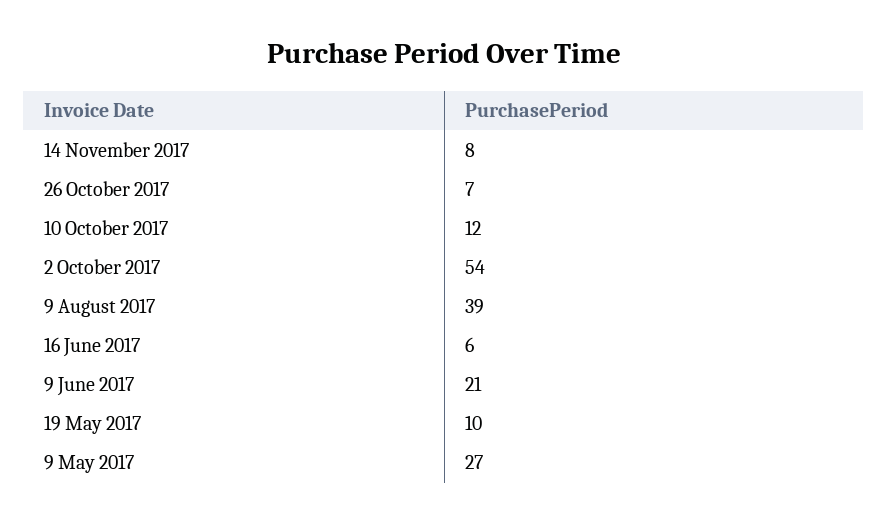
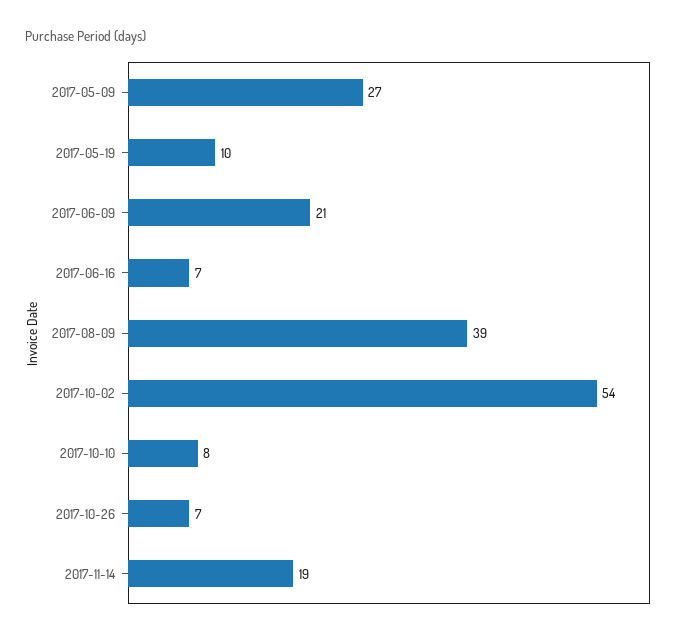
  {
-   "14 November 2017": 8,
+   "14 November 2017": 19,
    "26 October 2017": 7,
-   "10 October 2017": 12,
+   "10 October 2017": 8,
    "2 October 2017": 54,
    "9 August 2017": 39,
-   "16 June 2017": 6,
+   "16 June 2017": 7,
    "9 June 2017": 21,
    "19 May 2017": 10,
    "9 May 2017": 27
  }

